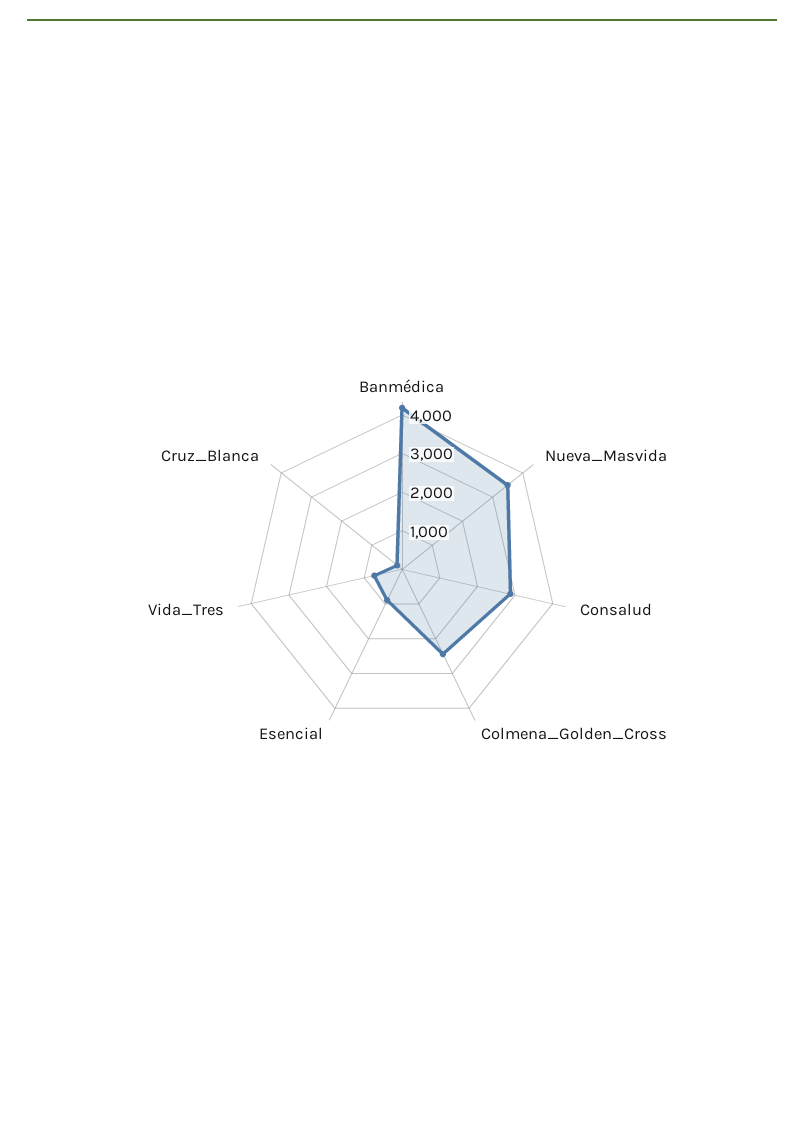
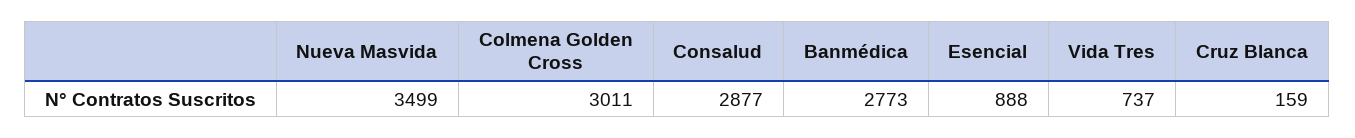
  {
-   "Banmédica": 4250,
+   "Banmédica": 2773,
    "Nueva_Masvida": 3499,
    "Consalud": 2877,
-   "Colmena_Golden_Cross": 2500,
+   "Colmena_Golden_Cross": 3011,
    "Esencial": 888,
    "Vida_Tres": 737,
    "Cruz_Blanca": 159
  }

